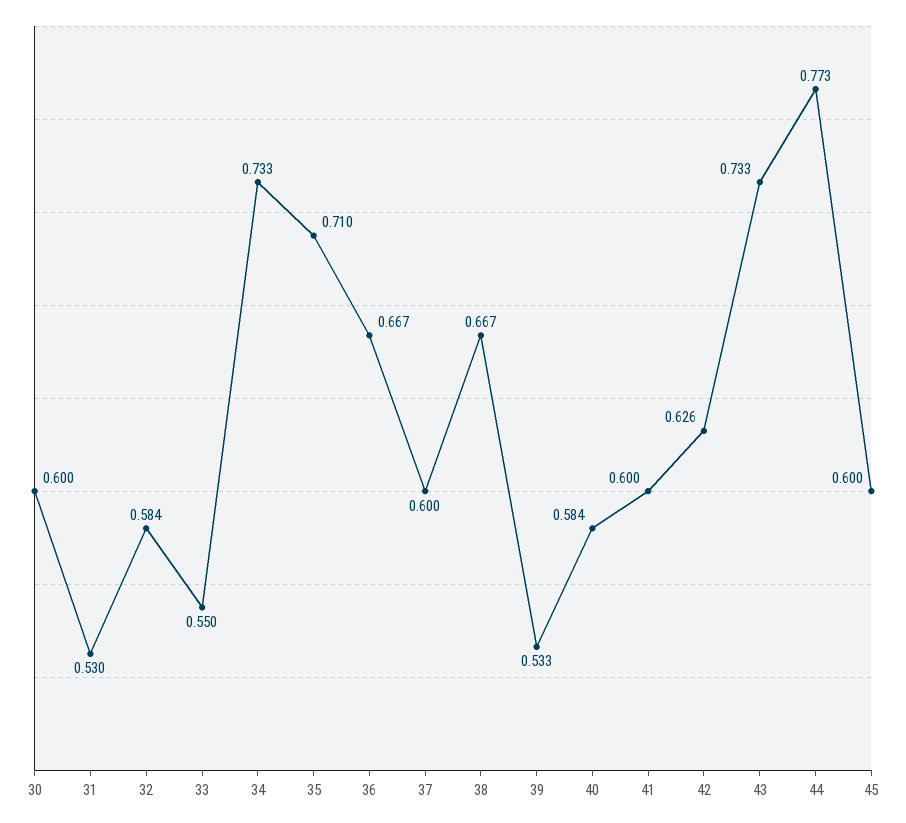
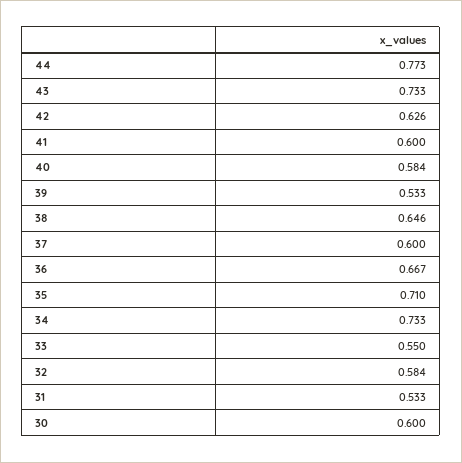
  {
    "30": 0.6,
-   "31": 0.53,
+   "31": 0.533,
    "32": 0.584,
    "33": 0.55,
    "34": 0.733,
    "35": 0.71,
    "36": 0.667,
    "37": 0.6,
-   "38": 0.667,
+   "38": 0.646,
    "39": 0.533,
    "40": 0.584,
    "41": 0.6,
    "42": 0.626,
    "43": 0.733,
-   "44": 0.773,
+   "44": 0.773
-   "45": 0.6
  }

